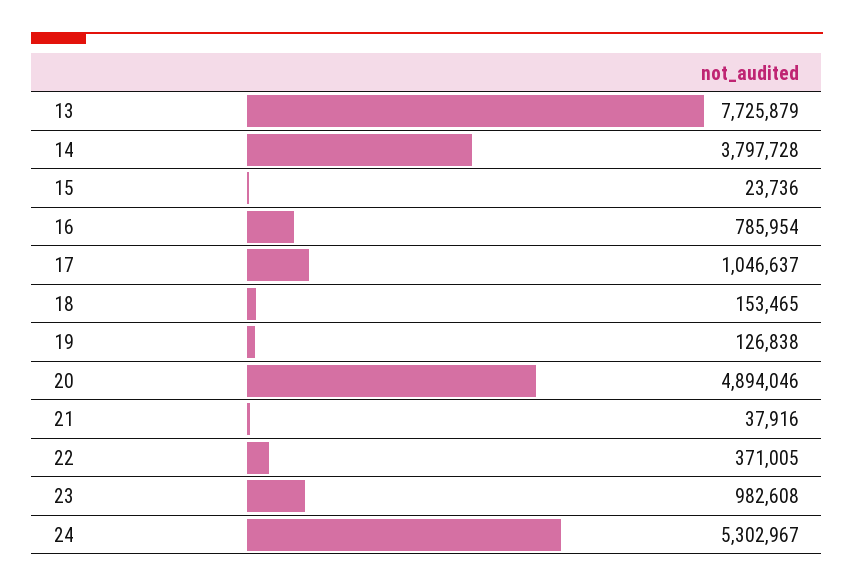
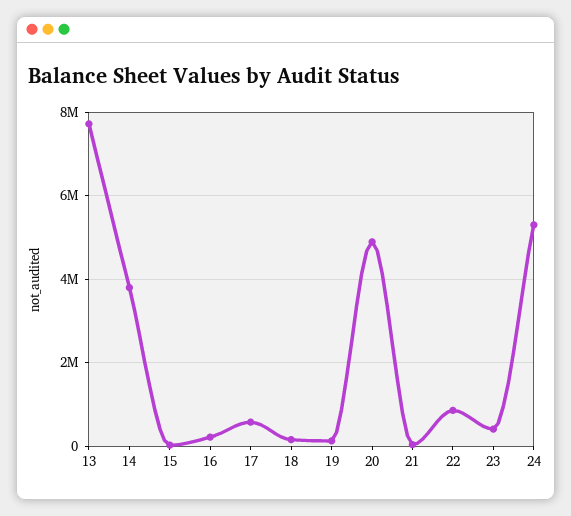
  {
    "13": 7725879,
    "14": 3797728,
    "15": 23736,
-   "16": 785954,
+   "16": 200000,
-   "17": 1046637,
+   "17": 600000,
    "18": 153465,
    "19": 126838,
    "20": 4894046,
    "21": 37916,
-   "22": 371005,
+   "22": 800000,
-   "23": 982608,
+   "23": 400000,
    "24": 5302967
  }

